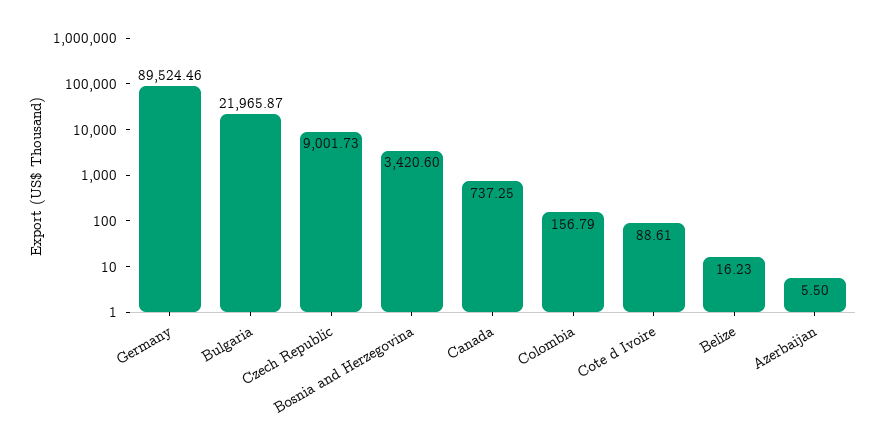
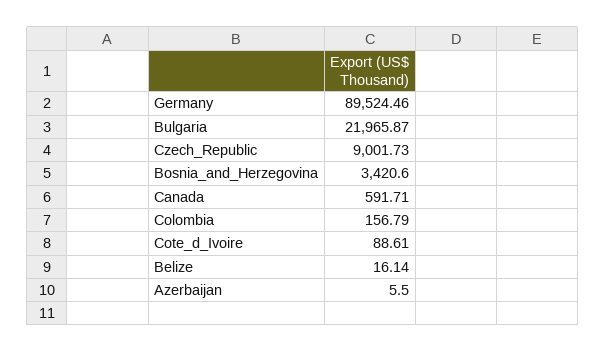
  {
    "Germany": 89524.46,
    "Bulgaria": 21965.87,
    "Czech Republic": 9001.73,
    "Bosnia and Herzegovina": 3420.6,
-   "Canada": 737.25,
+   "Canada": 591.71,
    "Colombia": 156.79,
    "Cote d Ivoire": 88.61,
-   "Belize": 16.23,
+   "Belize": 16.14,
    "Azerbaijan": 5.5
  }

